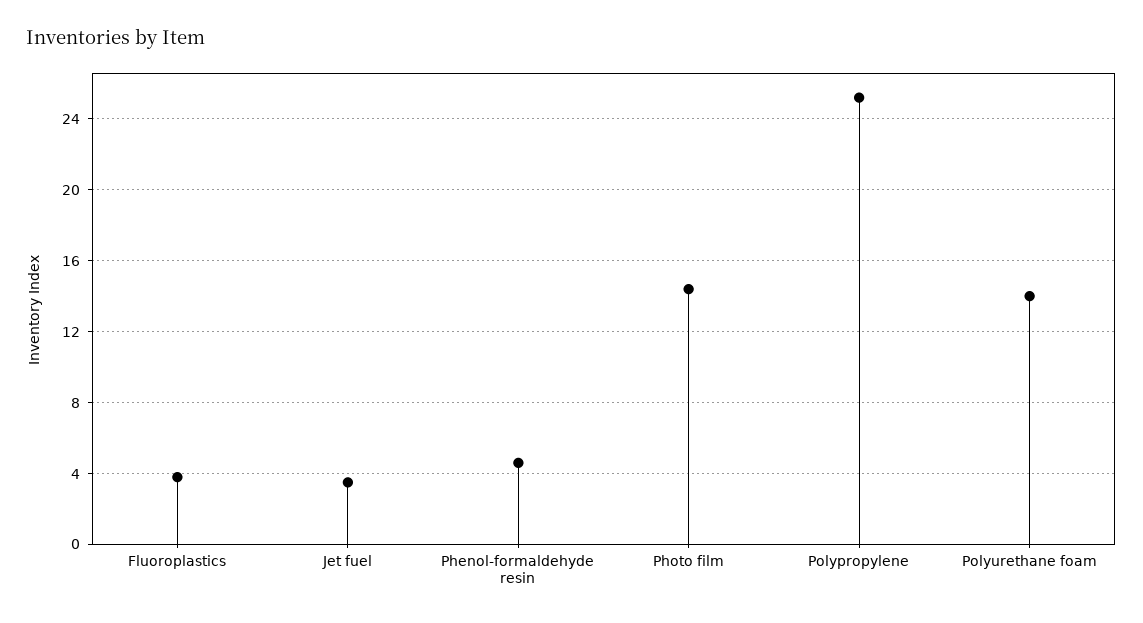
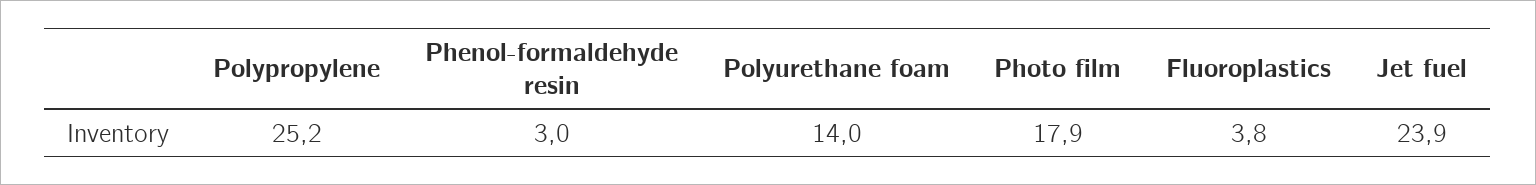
  {
    "Fluoroplastics": 3.8,
-   "Jet fuel": 3.5,
+   "Jet fuel": 23.9,
-   "Phenol-formaldehyde resin": 4.5,
+   "Phenol-formaldehyde resin": 3,
-   "Photo film": 14.5,
+   "Photo film": 17.9,
    "Polypropylene": 25.2,
    "Polyurethane foam": 14
  }

